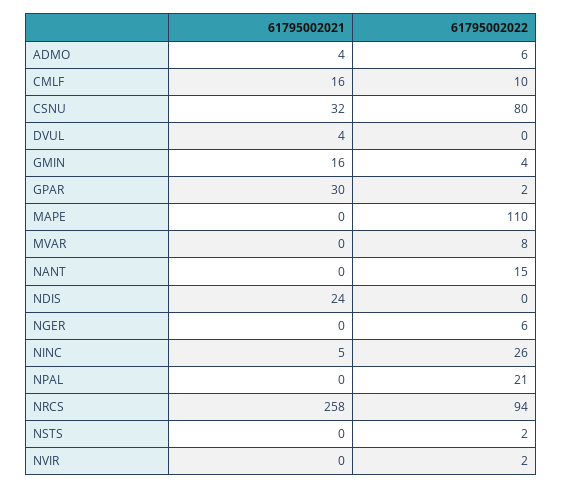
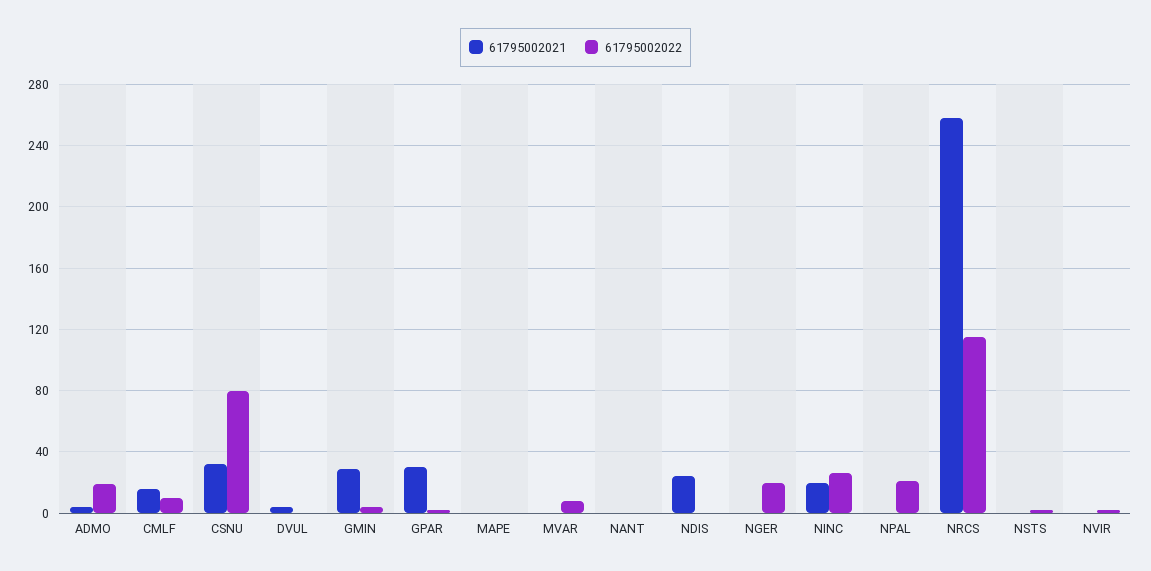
  {
    "61795002021": {
      "ADMO": 4,
      "CMLF": 16,
      "CSNU": 32,
      "DVUL": 4,
-     "GMIN": 16,
+     "GMIN": 30,
      "GPAR": 30,
      "MAPE": 0,
      "MVAR": 0,
      "NANT": 0,
      "NDIS": 24,
      "NGER": 0,
-     "NINC": 5,
+     "NINC": 20,
      "NPAL": 0,
      "NRCS": 258,
      "NSTS": 0,
      "NVIR": 0
    },
    "61795002022": {
-     "ADMO": 6,
+     "ADMO": 20,
      "CMLF": 10,
      "CSNU": 80,
      "DVUL": 0,
      "GMIN": 4,
      "GPAR": 2,
-     "MAPE": 110,
+     "MAPE": 0,
      "MVAR": 8,
-     "NANT": 15,
+     "NANT": 0,
      "NDIS": 0,
-     "NGER": 6,
+     "NGER": 20,
      "NINC": 26,
      "NPAL": 21,
-     "NRCS": 94,
+     "NRCS": 115,
      "NSTS": 2,
      "NVIR": 2
    }
  }

